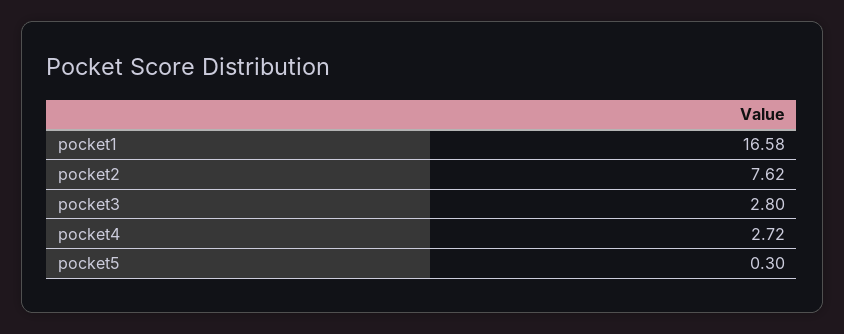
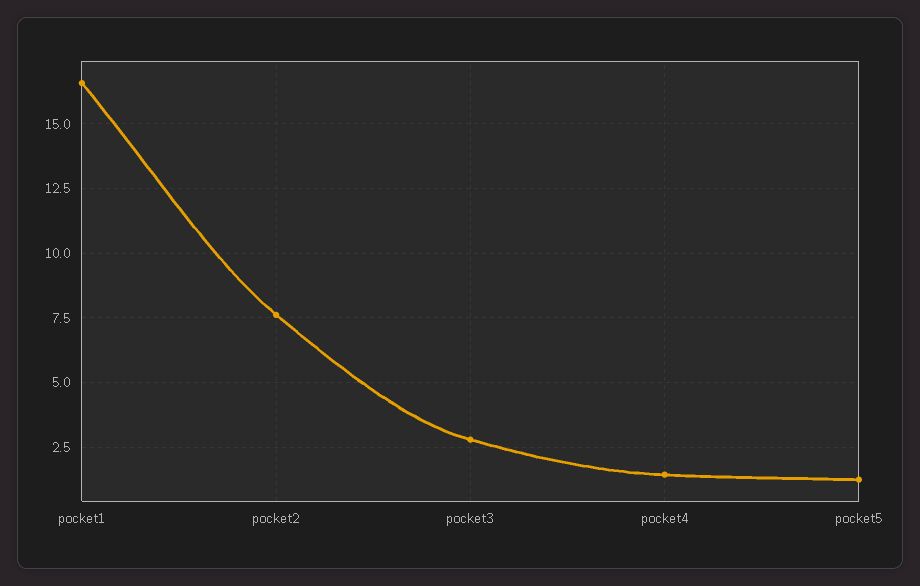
  {
    "pocket1": 16.58,
    "pocket2": 7.62,
    "pocket3": 2.8,
-   "pocket4": 2.72,
+   "pocket4": 1.5,
-   "pocket5": 0.3
+   "pocket5": 1.25
  }

